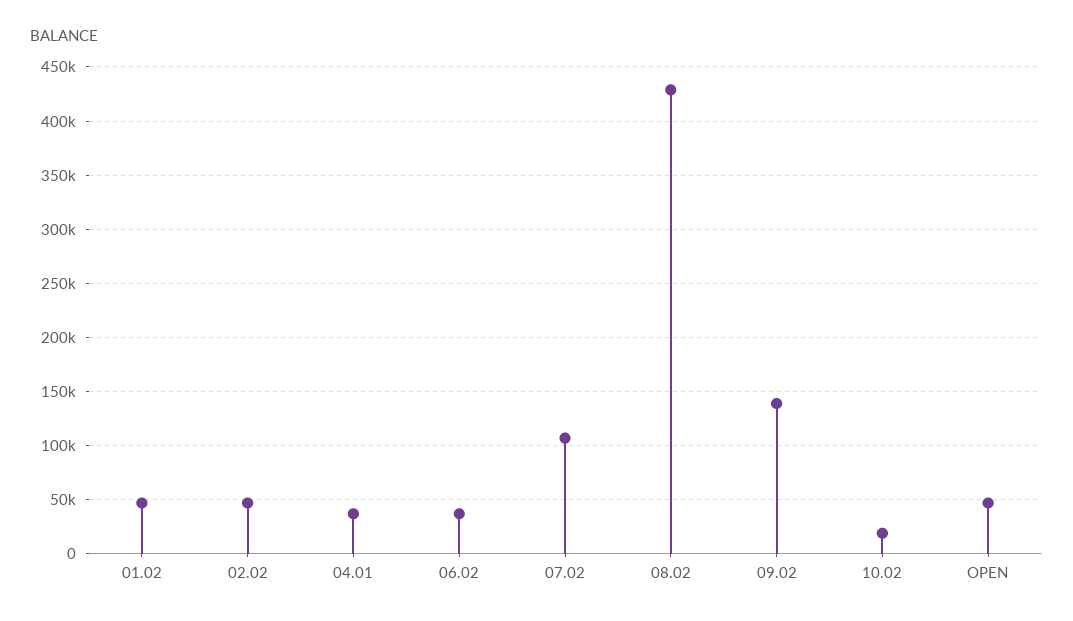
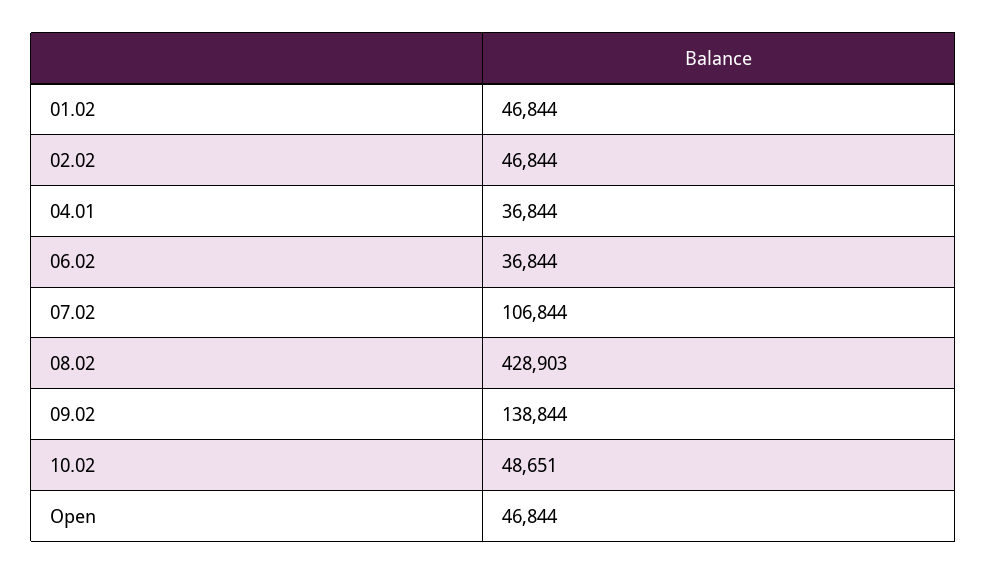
  {
    "01.02": 46844,
    "02.02": 46844,
    "04.01": 36844,
    "06.02": 36844,
    "07.02": 106844,
    "08.02": 428903,
    "09.02": 138844,
-   "10.02": 20000,
+   "10.02": 48651,
    "OPEN": 46844
  }

